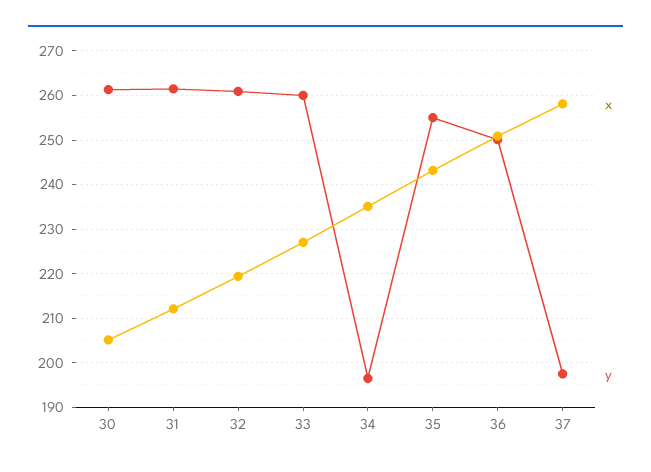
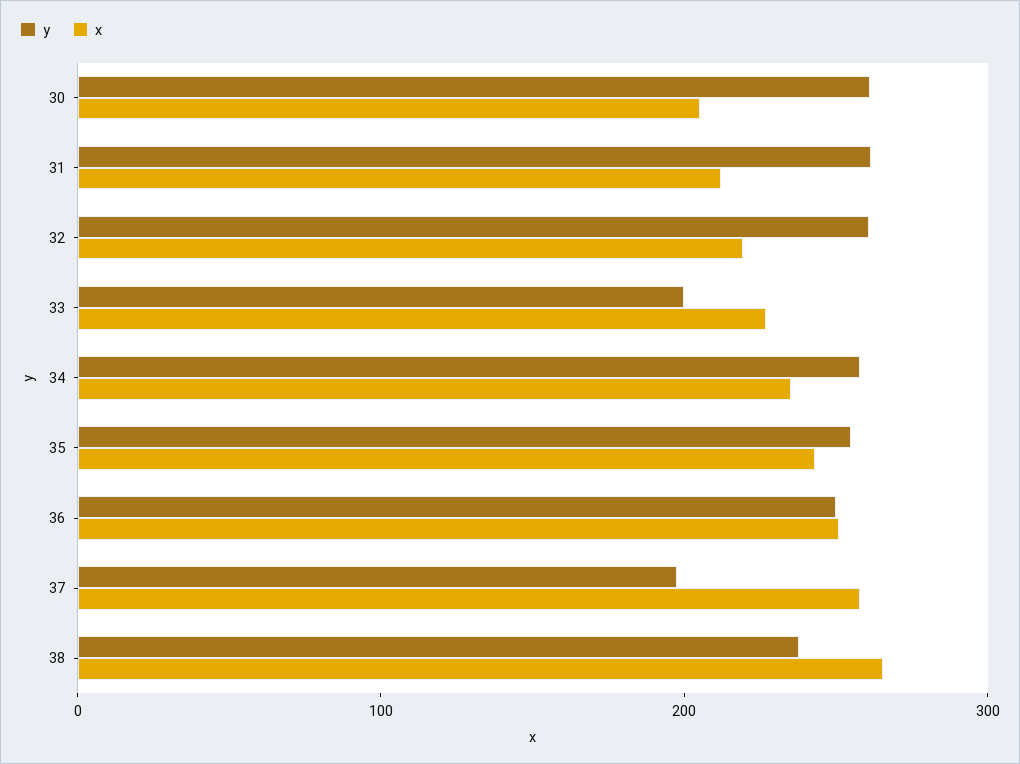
  {
    "x": {
      "30": 206,
      "31": 212,
      "32": 220,
      "33": 228,
      "34": 236,
      "35": 244,
      "36": 250,
-     "37": 258
+     "37": 258,
+     "38": 260
    },
    "y": {
      "30": 262,
      "31": 262,
      "32": 260,
-     "33": 260,
+     "33": 200,
-     "34": 196,
+     "34": 260,
      "35": 256,
      "36": 250,
-     "37": 198
+     "37": 198,
+     "38": 240
    }
  }

